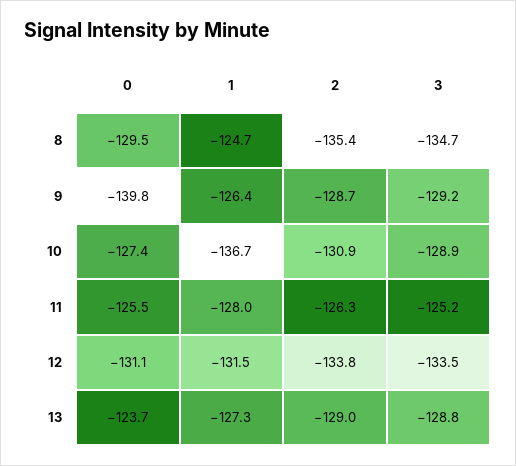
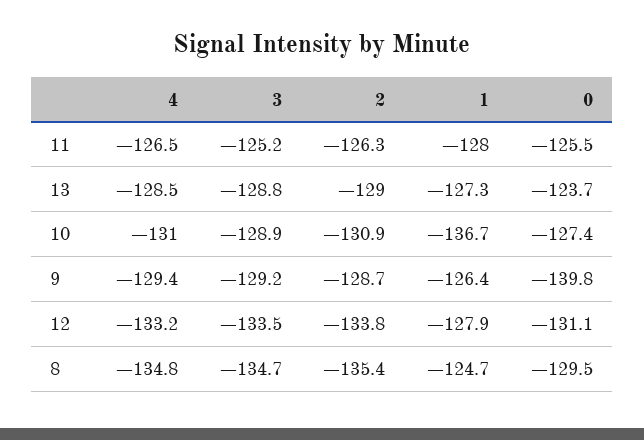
  {
    "0": {
      "8": -129.5,
      "9": -139.8,
      "10": -127.4,
      "11": -125.5,
      "12": -131.1,
      "13": -123.7
    },
    "1": {
      "8": -124.7,
      "9": -126.4,
      "10": -136.7,
      "11": -128,
-     "12": -131.5,
+     "12": -127.9,
      "13": -127.3
    },
    "2": {
      "8": -135.4,
      "9": -128.7,
      "10": -130.9,
      "11": -126.3,
      "12": -133.8,
      "13": -129
    },
    "3": {
      "8": -134.7,
      "9": -129.2,
      "10": -128.9,
      "11": -125.2,
      "12": -133.5,
      "13": -128.8
-   }
+   },
+   "4": {
+     "11": -126.5,
+     "13": -128.5,
+     "10": -131,
+     "9": -129.4,
+     "12": -133.2,
+     "8": -134.8
+   }
  }

